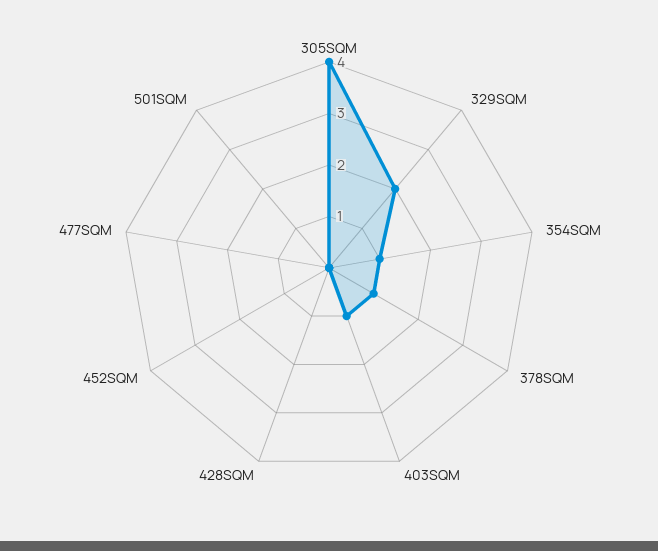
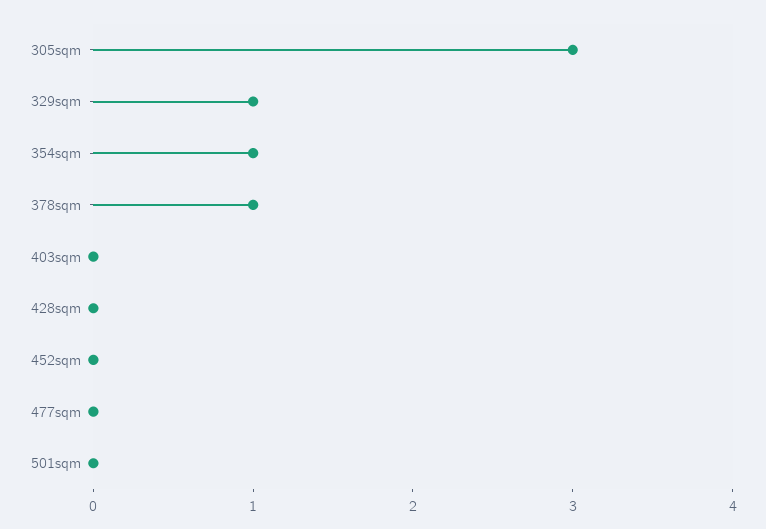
  {
-   "305SQM": 4,
+   "305SQM": 3,
-   "329SQM": 2,
+   "329SQM": 1,
    "354SQM": 1,
    "378SQM": 1,
-   "403SQM": 1,
+   "403SQM": 0,
    "428SQM": 0,
    "452SQM": 0,
    "477SQM": 0,
    "501SQM": 0
  }

